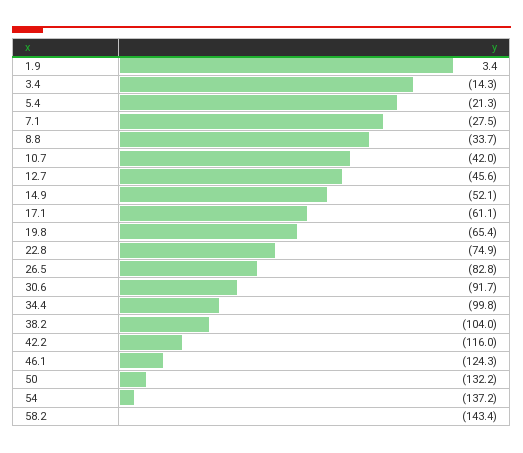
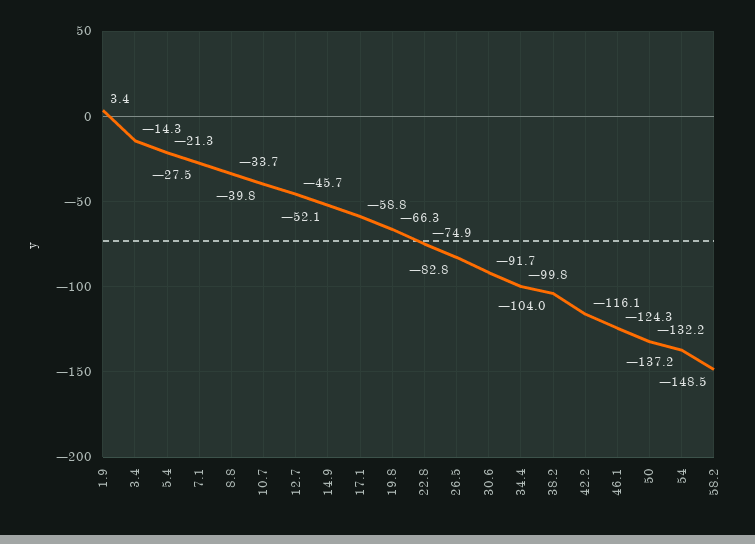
  {
    "1.9": 3.4,
    "3.4": -14.3,
    "5.4": -21.3,
    "7.1": -27.5,
    "8.8": -33.7,
-   "10.7": -42,
+   "10.7": -39.8,
-   "12.7": -45.6,
+   "12.7": -45.7,
    "14.9": -52.1,
-   "17.1": -61.1,
+   "17.1": -58.8,
-   "19.8": -65.4,
+   "19.8": -66.3,
    "22.8": -74.9,
    "26.5": -82.8,
    "30.6": -91.7,
    "34.4": -99.8,
    "38.2": -104,
-   "42.2": -116,
+   "42.2": -116.1,
    "46.1": -124.3,
    "50": -132.2,
    "54": -137.2,
-   "58.2": -143.4
+   "58.2": -148.5
  }

